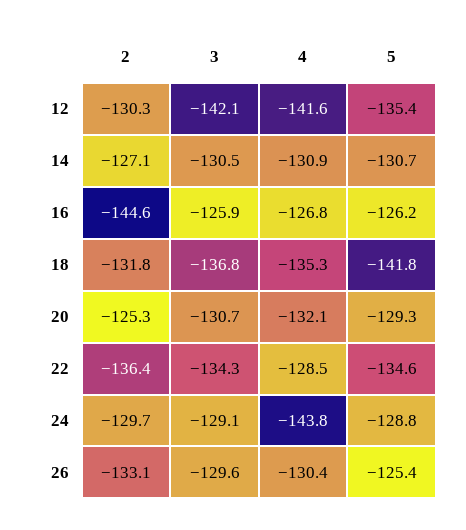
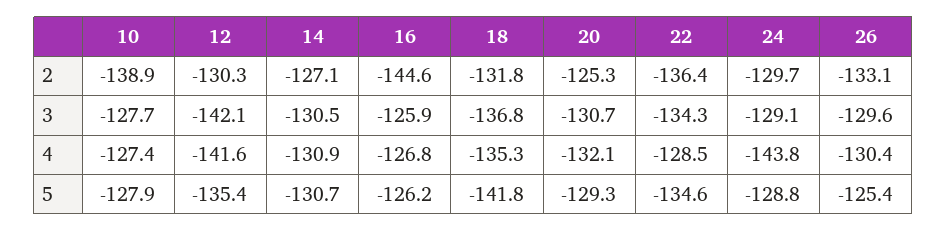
  {
    "2": {
      "12": -130.3,
      "14": -127.1,
      "16": -144.6,
      "18": -131.8,
      "20": -125.3,
      "22": -136.4,
      "24": -129.7,
-     "26": -133.1
+     "26": -133.1,
+     "10": -138.9
    },
    "3": {
      "12": -142.1,
      "14": -130.5,
      "16": -125.9,
      "18": -136.8,
      "20": -130.7,
      "22": -134.3,
      "24": -129.1,
-     "26": -129.6
+     "26": -129.6,
+     "10": -127.7
    },
    "4": {
      "12": -141.6,
      "14": -130.9,
      "16": -126.8,
      "18": -135.3,
      "20": -132.1,
      "22": -128.5,
      "24": -143.8,
-     "26": -130.4
+     "26": -130.4,
+     "10": -127.4
    },
    "5": {
      "12": -135.4,
      "14": -130.7,
      "16": -126.2,
      "18": -141.8,
      "20": -129.3,
      "22": -134.6,
      "24": -128.8,
-     "26": -125.4
+     "26": -125.4,
+     "10": -127.9
    }
  }

